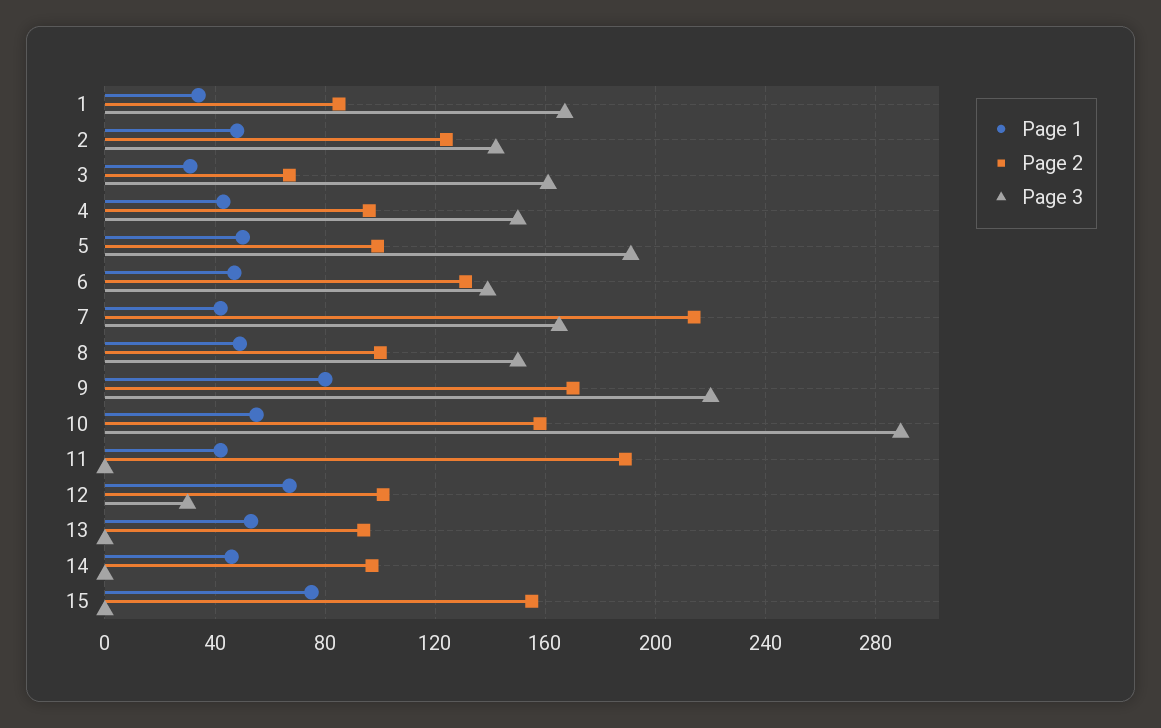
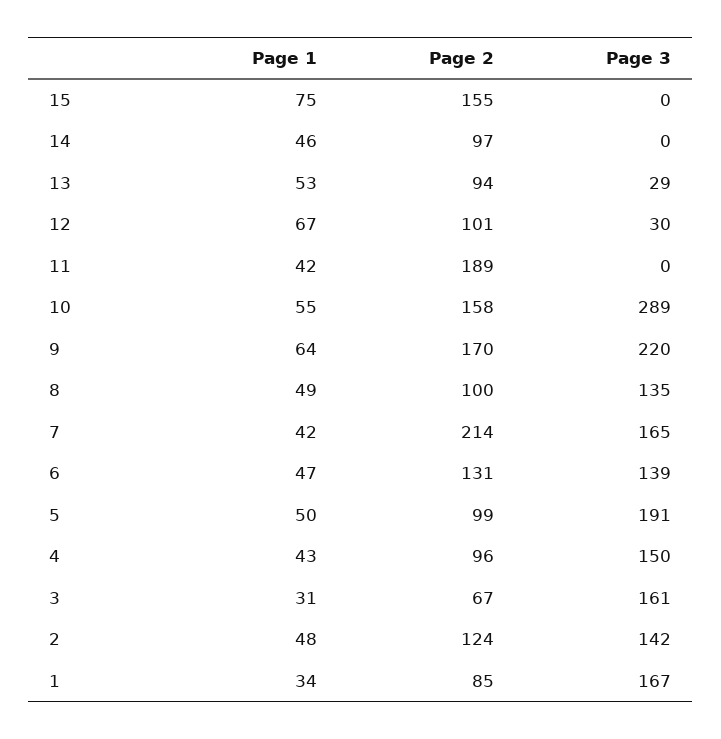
  {
    "Page 1": {
      "1": 34,
      "2": 48,
      "3": 31,
      "4": 43,
      "5": 50,
      "6": 47,
      "7": 42,
      "8": 49,
-     "9": 80,
+     "9": 64,
      "10": 55,
      "11": 42,
      "12": 67,
      "13": 53,
      "14": 46,
      "15": 75
    },
    "Page 2": {
      "1": 85,
      "2": 124,
      "3": 67,
      "4": 96,
      "5": 99,
      "6": 131,
      "7": 214,
      "8": 100,
      "9": 170,
      "10": 158,
      "11": 189,
      "12": 101,
      "13": 94,
      "14": 97,
      "15": 155
    },
    "Page 3": {
      "1": 167,
      "2": 142,
      "3": 161,
      "4": 150,
      "5": 191,
      "6": 139,
      "7": 165,
-     "8": 150,
+     "8": 135,
      "9": 220,
      "10": 289,
      "11": 0,
      "12": 30,
-     "13": 0,
+     "13": 29,
      "14": 0,
      "15": 0
    }
  }

